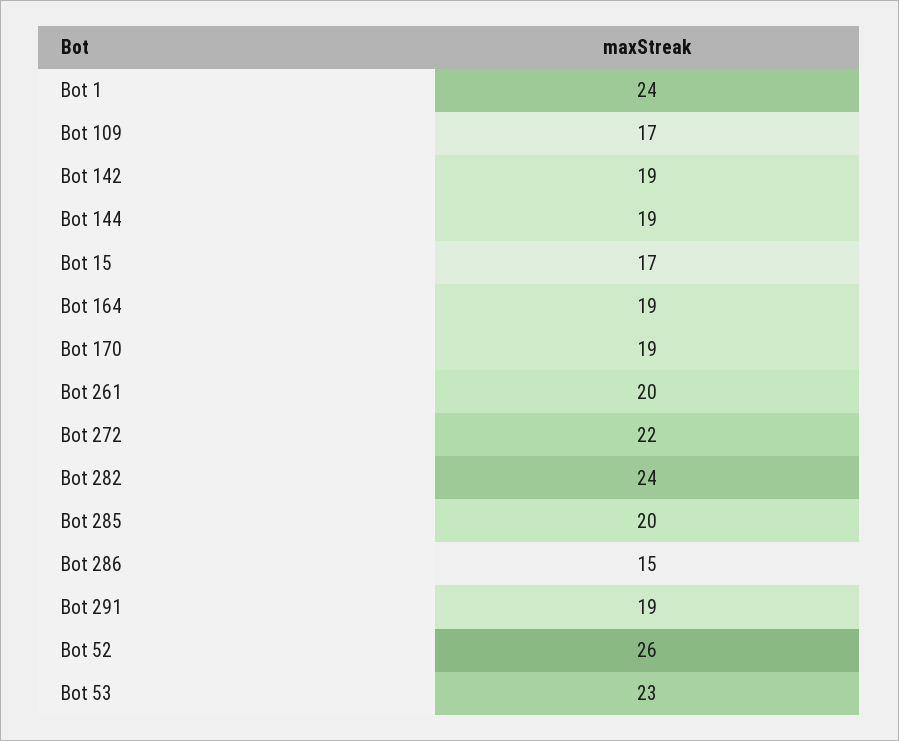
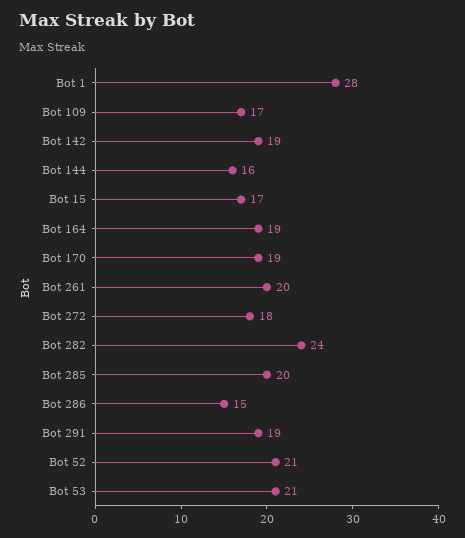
  {
-   "Bot 1": 24,
+   "Bot 1": 28,
    "Bot 109": 17,
    "Bot 142": 19,
-   "Bot 144": 19,
+   "Bot 144": 16,
    "Bot 15": 17,
    "Bot 164": 19,
    "Bot 170": 19,
    "Bot 261": 20,
-   "Bot 272": 22,
+   "Bot 272": 18,
    "Bot 282": 24,
    "Bot 285": 20,
    "Bot 286": 15,
    "Bot 291": 19,
-   "Bot 52": 26,
+   "Bot 52": 21,
-   "Bot 53": 23
+   "Bot 53": 21
  }

